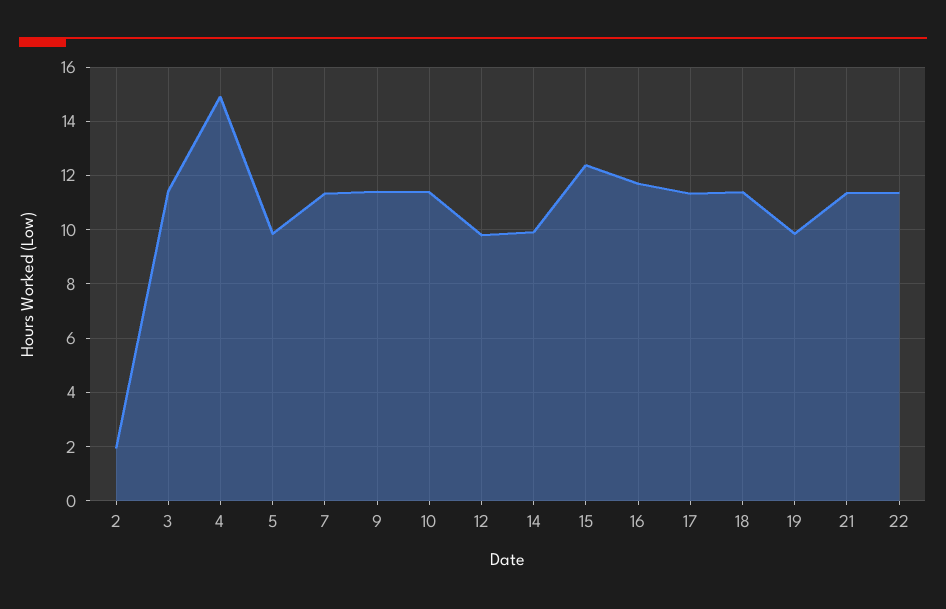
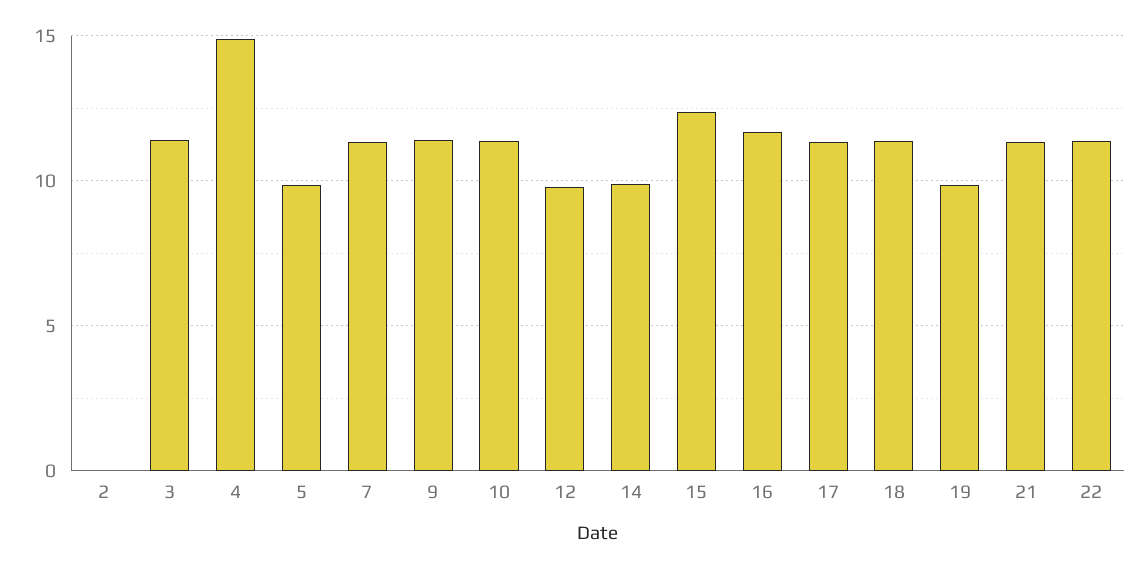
  {
-   "2": 2,
+   "2": 0,
    "3": 11.5,
    "4": 15,
    "5": 9.75,
    "7": 11.25,
    "9": 11.5,
    "10": 11.5,
    "12": 9.75,
    "14": 10,
    "15": 12.25,
    "16": 11.75,
    "17": 11.25,
    "18": 11.5,
    "19": 9.75,
    "21": 11.25,
    "22": 11.25
  }

